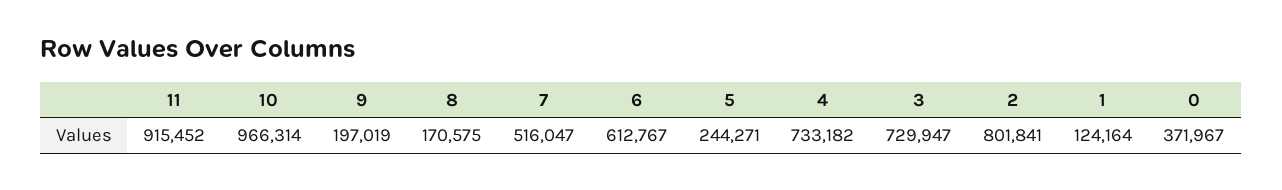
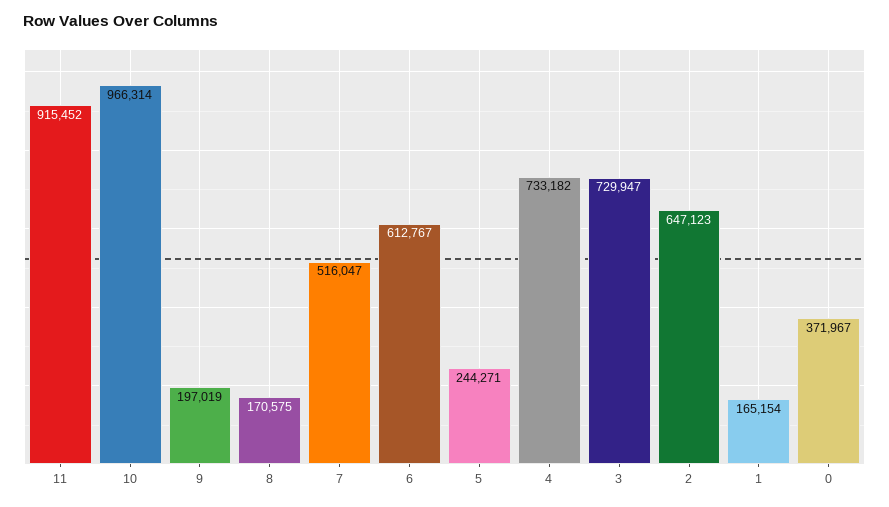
  {
    "11": 915452,
    "10": 966314,
    "9": 197019,
    "8": 170575,
    "7": 516047,
    "6": 612767,
    "5": 244271,
    "4": 733182,
    "3": 729947,
-   "2": 801841,
+   "2": 647123,
-   "1": 124164,
+   "1": 165154,
    "0": 371967
  }

